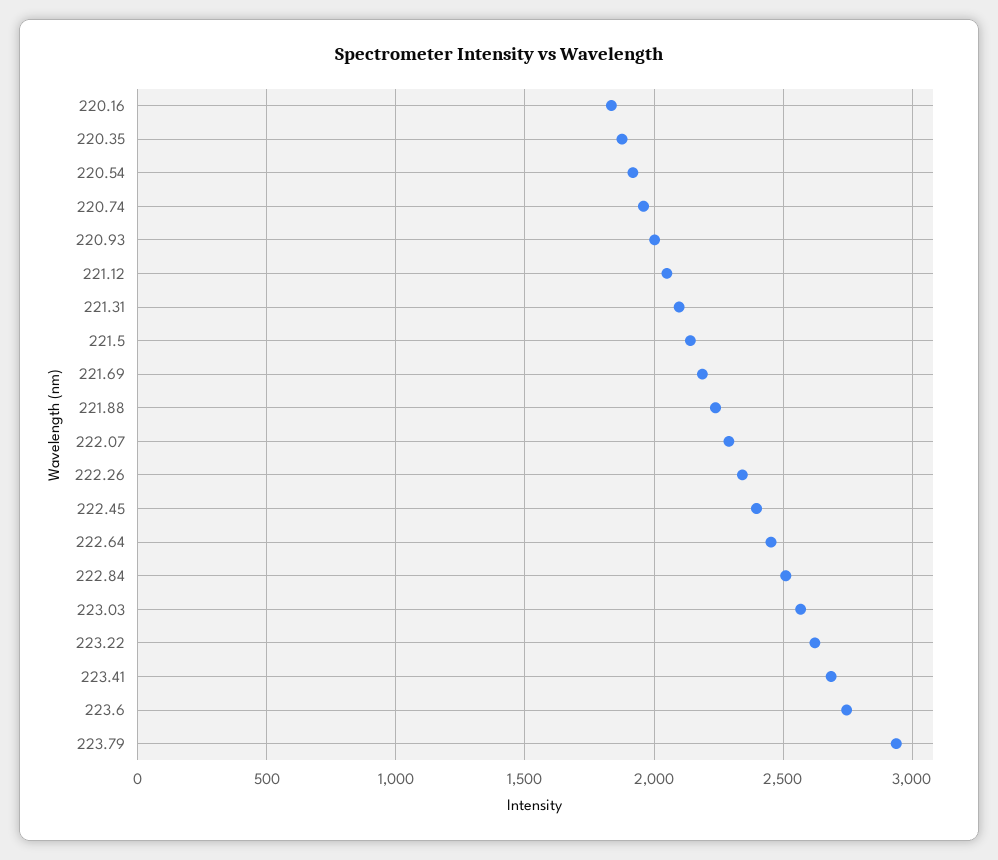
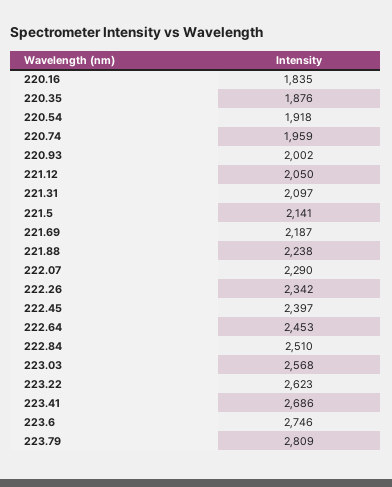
  {
    "220.16": 1835,
    "220.35": 1876,
    "220.54": 1918,
    "220.74": 1959,
    "220.93": 2002,
    "221.12": 2050,
    "221.31": 2097,
    "221.5": 2141,
    "221.69": 2187,
    "221.88": 2238,
    "222.07": 2290,
    "222.26": 2342,
    "222.45": 2397,
    "222.64": 2453,
    "222.84": 2510,
    "223.03": 2568,
    "223.22": 2623,
    "223.41": 2686,
    "223.6": 2746,
-   "223.79": 2950
+   "223.79": 2809
  }

